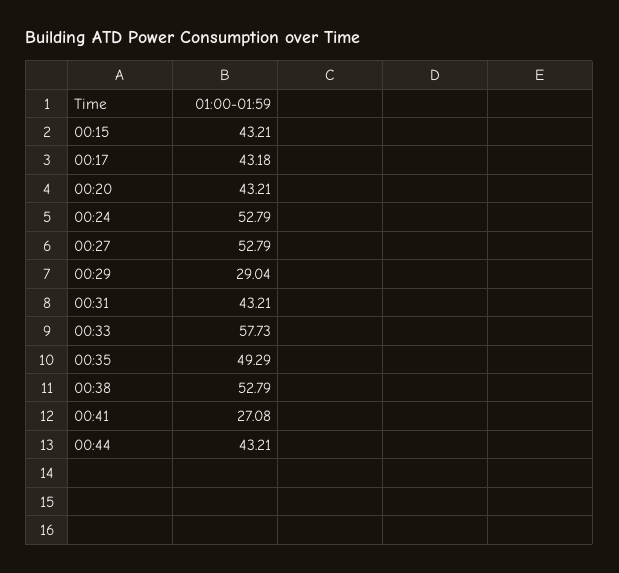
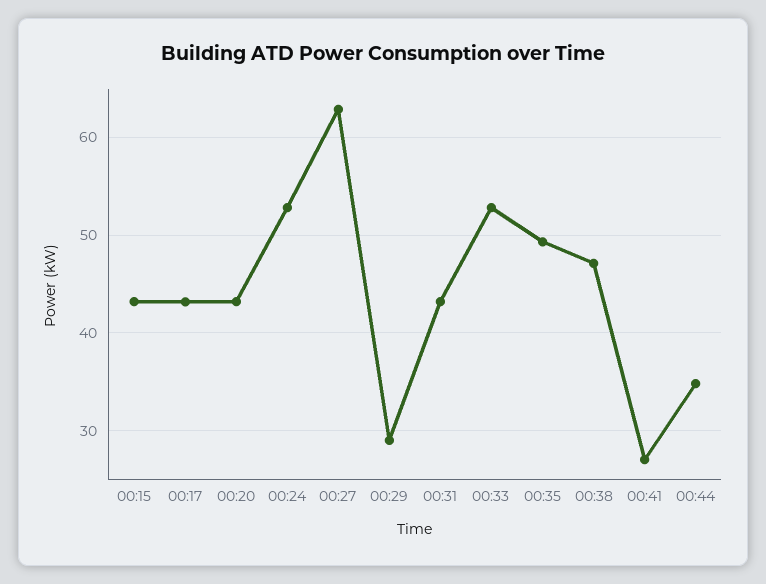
  {
    "00:15": 43.21,
    "00:17": 43.18,
    "00:20": 43.21,
    "00:24": 52.79,
-   "00:27": 52.79,
+   "00:27": 63,
    "00:29": 29.04,
    "00:31": 43.21,
-   "00:33": 57.73,
+   "00:33": 53,
    "00:35": 49.29,
-   "00:38": 52.79,
+   "00:38": 47,
    "00:41": 27.08,
-   "00:44": 43.21
+   "00:44": 35
  }

